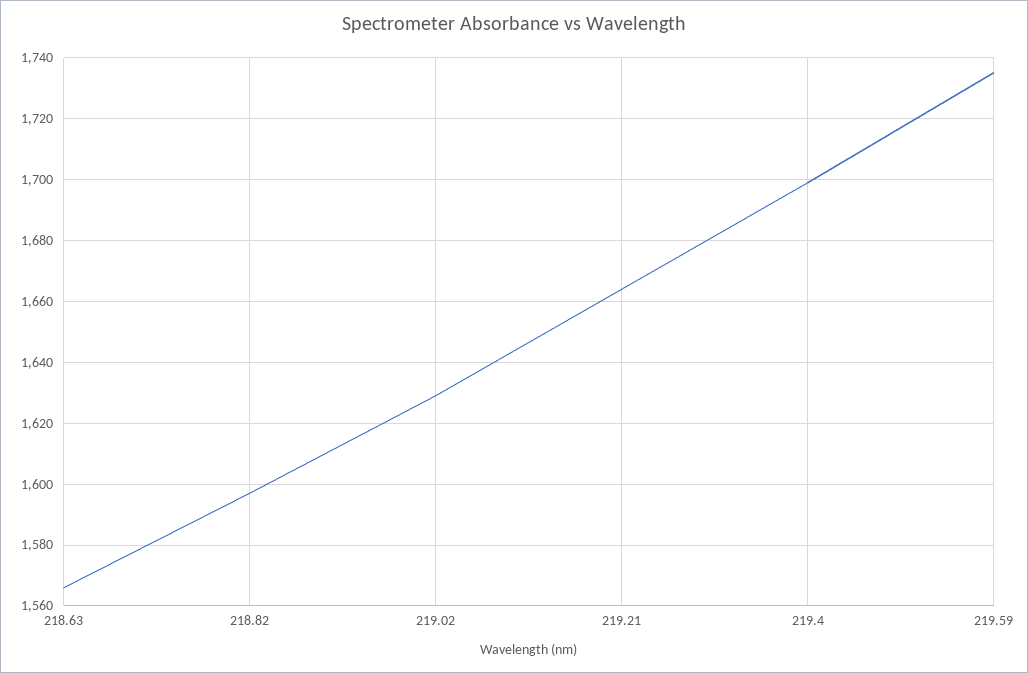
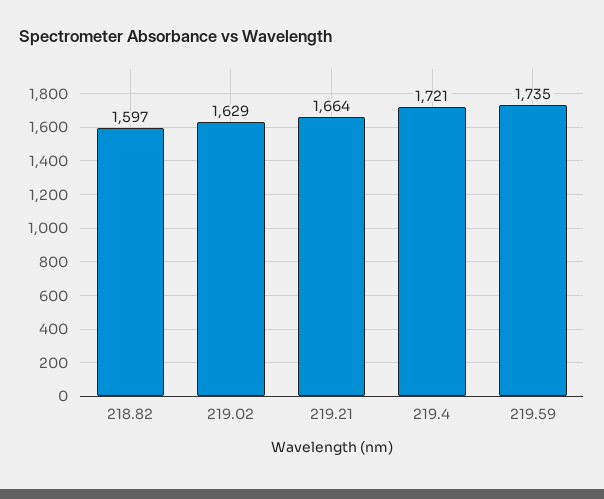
  {
-   "218.63": 1565,
    "218.82": 1597,
    "219.02": 1629,
    "219.21": 1664,
-   "219.4": 1700,
+   "219.4": 1721,
    "219.59": 1735
  }

